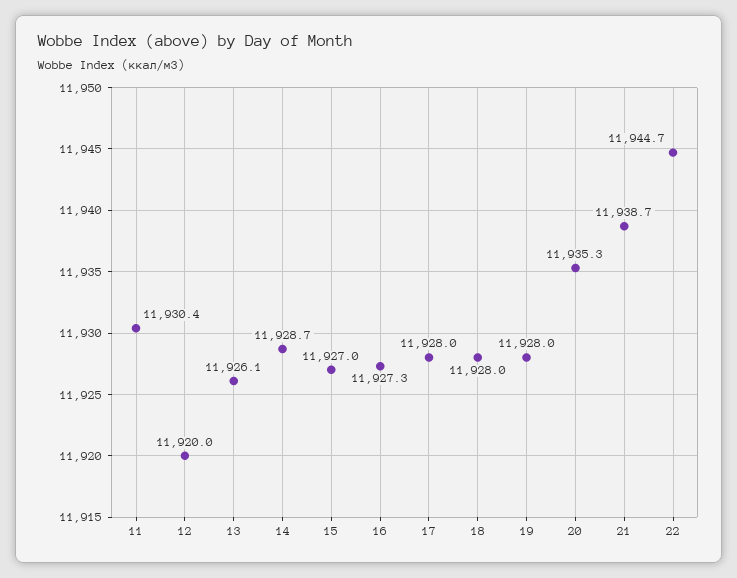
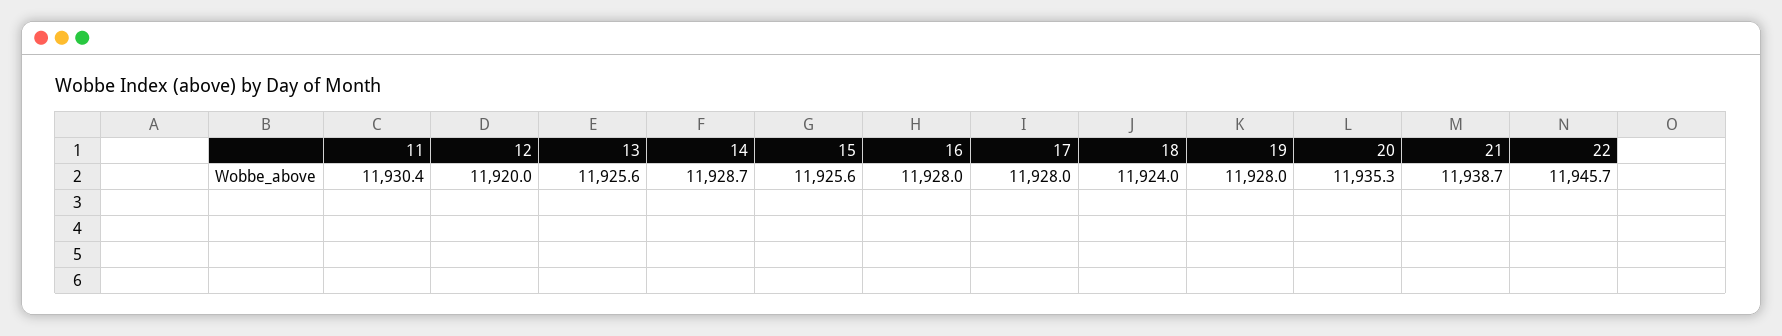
  {
    "11": 11930.4,
    "12": 11920,
-   "13": 11926.1,
+   "13": 11925.6,
    "14": 11928.7,
-   "15": 11927,
+   "15": 11925.6,
-   "16": 11927.3,
+   "16": 11928,
    "17": 11928,
-   "18": 11928,
+   "18": 11924,
    "19": 11928,
    "20": 11935.3,
    "21": 11938.7,
-   "22": 11944.7
+   "22": 11945.7
  }

